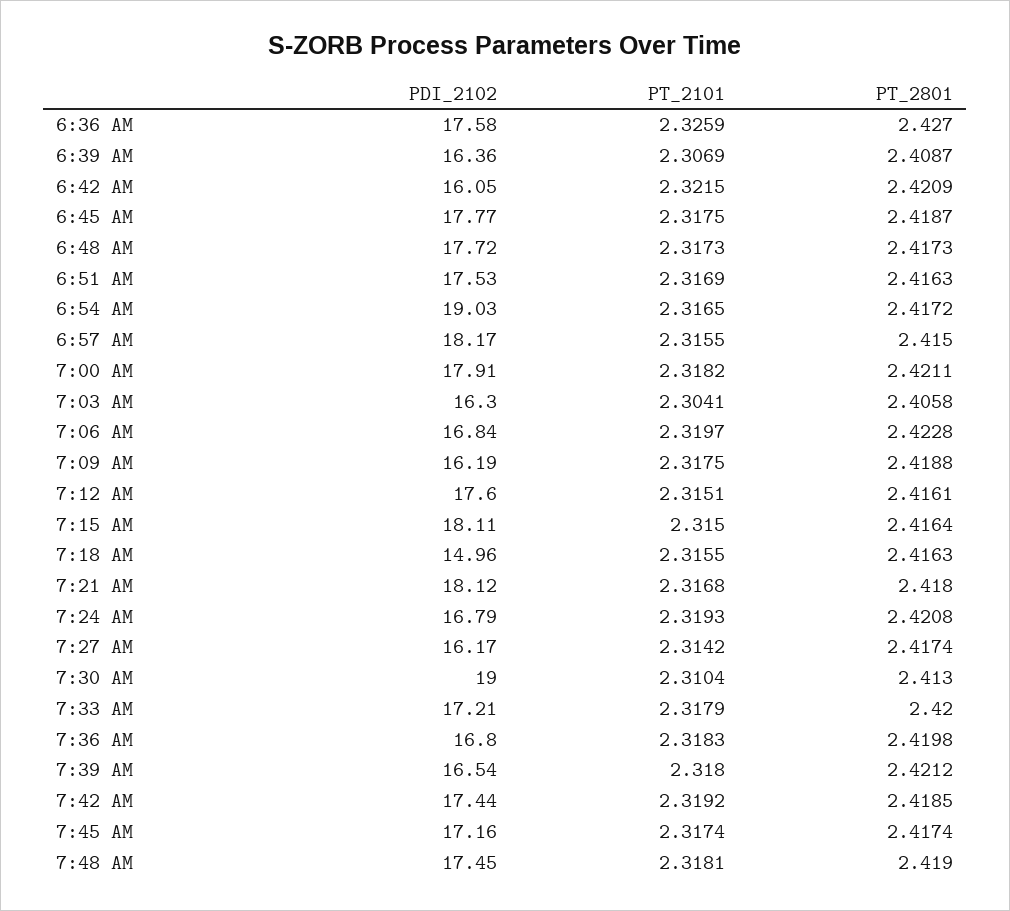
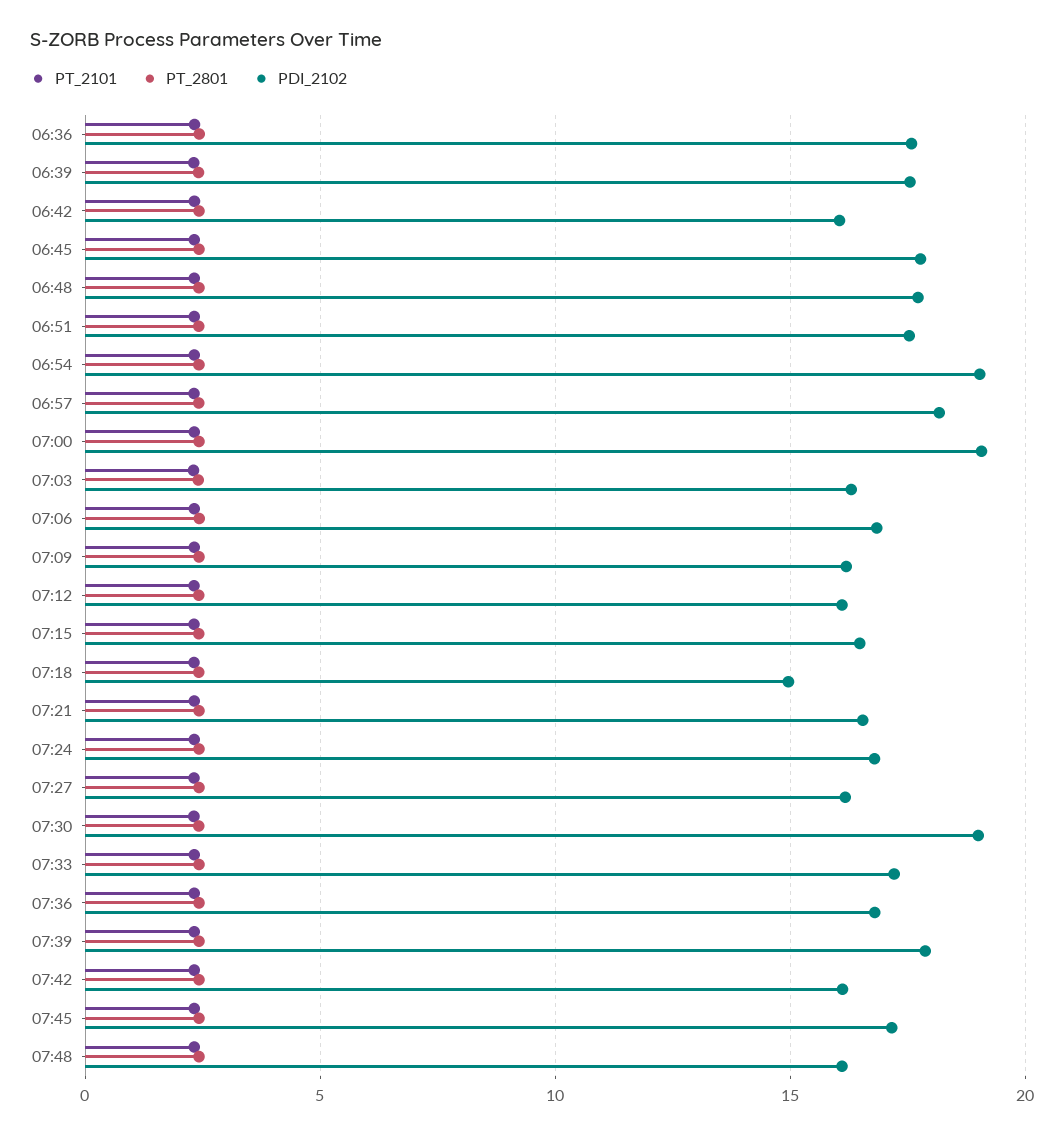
  {
    "PDI_2102": {
      "6:36 AM": 17.58,
-     "6:39 AM": 16.36,
+     "6:39 AM": 17.5,
      "6:42 AM": 16.05,
      "6:45 AM": 17.77,
      "6:48 AM": 17.72,
      "6:51 AM": 17.53,
      "6:54 AM": 19.03,
      "6:57 AM": 18.17,
-     "7:00 AM": 17.91,
+     "7:00 AM": 19,
      "7:03 AM": 16.3,
      "7:06 AM": 16.84,
      "7:09 AM": 16.19,
-     "7:12 AM": 17.6,
+     "7:12 AM": 16,
-     "7:15 AM": 18.11,
+     "7:15 AM": 16.5,
      "7:18 AM": 14.96,
-     "7:21 AM": 18.12,
+     "7:21 AM": 16.5,
      "7:24 AM": 16.79,
      "7:27 AM": 16.17,
      "7:30 AM": 19,
      "7:33 AM": 17.21,
      "7:36 AM": 16.8,
-     "7:39 AM": 16.54,
+     "7:39 AM": 18,
-     "7:42 AM": 17.44,
+     "7:42 AM": 16,
      "7:45 AM": 17.16,
-     "7:48 AM": 17.45
+     "7:48 AM": 16
    },
    "PT_2101": {
      "6:36 AM": 2.3259,
      "6:39 AM": 2.3069,
      "6:42 AM": 2.3215,
      "6:45 AM": 2.3175,
      "6:48 AM": 2.3173,
      "6:51 AM": 2.3169,
      "6:54 AM": 2.3165,
      "6:57 AM": 2.3155,
      "7:00 AM": 2.3182,
      "7:03 AM": 2.3041,
      "7:06 AM": 2.3197,
      "7:09 AM": 2.3175,
      "7:12 AM": 2.3151,
      "7:15 AM": 2.315,
      "7:18 AM": 2.3155,
      "7:21 AM": 2.3168,
      "7:24 AM": 2.3193,
      "7:27 AM": 2.3142,
      "7:30 AM": 2.3104,
      "7:33 AM": 2.3179,
      "7:36 AM": 2.3183,
      "7:39 AM": 2.318,
      "7:42 AM": 2.3192,
      "7:45 AM": 2.3174,
      "7:48 AM": 2.3181
    },
    "PT_2801": {
      "6:36 AM": 2.427,
      "6:39 AM": 2.4087,
      "6:42 AM": 2.4209,
      "6:45 AM": 2.4187,
      "6:48 AM": 2.4173,
      "6:51 AM": 2.4163,
      "6:54 AM": 2.4172,
      "6:57 AM": 2.415,
      "7:00 AM": 2.4211,
      "7:03 AM": 2.4058,
      "7:06 AM": 2.4228,
      "7:09 AM": 2.4188,
      "7:12 AM": 2.4161,
      "7:15 AM": 2.4164,
      "7:18 AM": 2.4163,
      "7:21 AM": 2.418,
      "7:24 AM": 2.4208,
      "7:27 AM": 2.4174,
      "7:30 AM": 2.413,
      "7:33 AM": 2.42,
      "7:36 AM": 2.4198,
      "7:39 AM": 2.4212,
      "7:42 AM": 2.4185,
      "7:45 AM": 2.4174,
      "7:48 AM": 2.419
    }
  }

